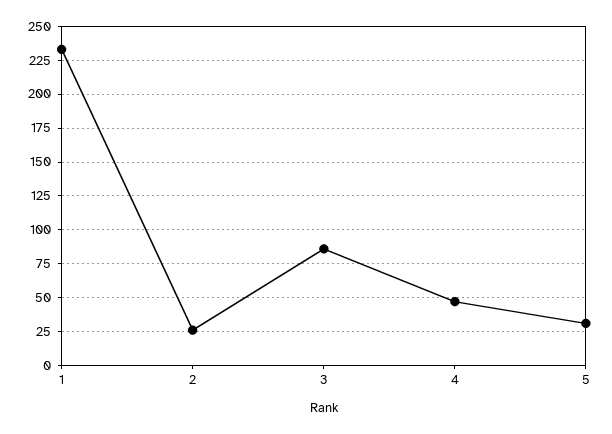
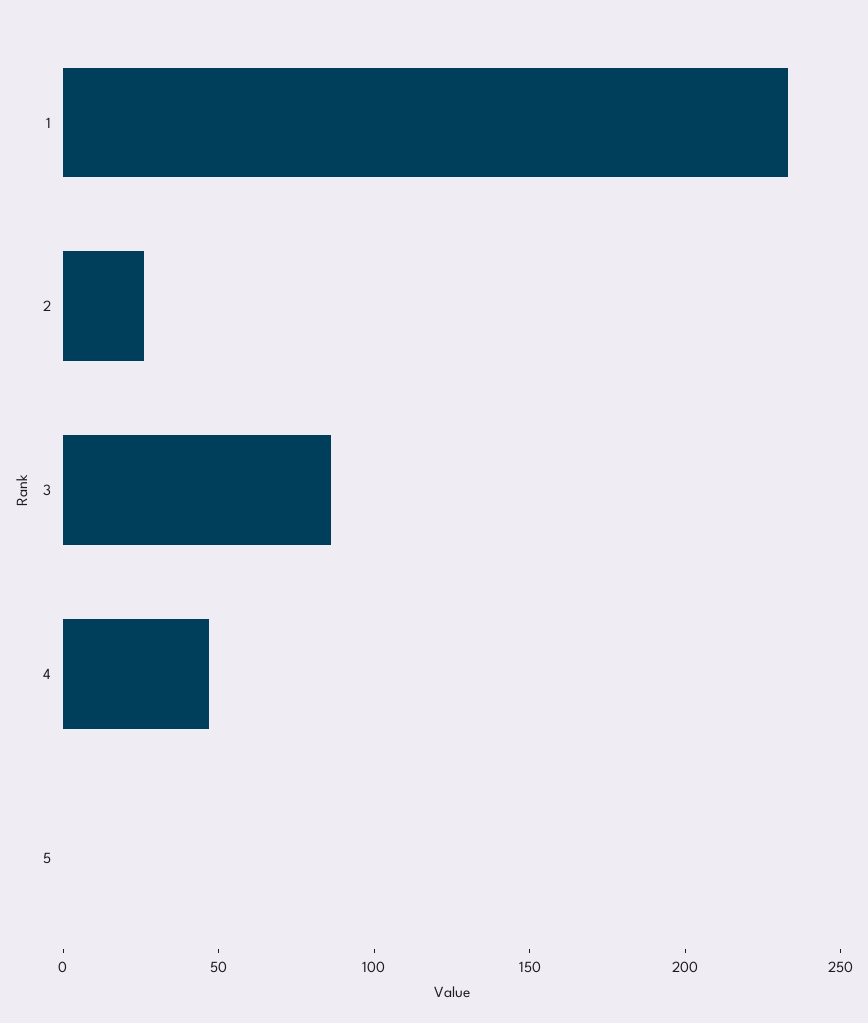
  {
    "1": 235,
    "2": 25,
    "3": 85,
    "4": 45,
-   "5": 30
+   "5": 0
  }

